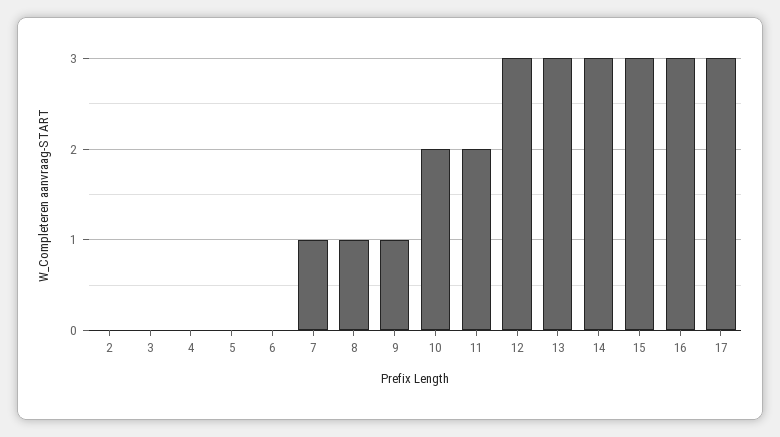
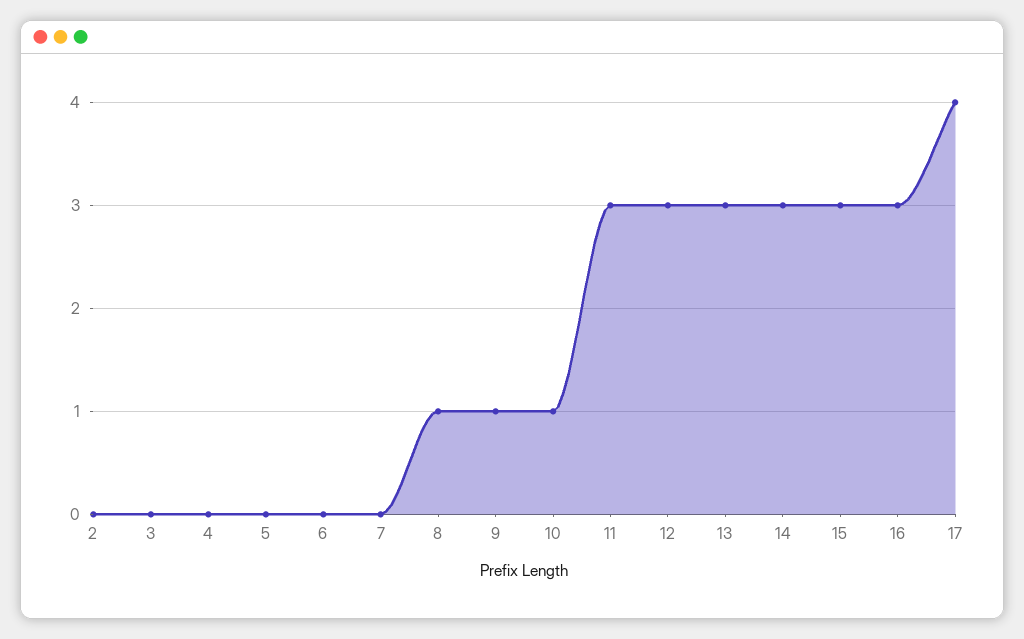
  {
    "2": 0,
    "3": 0,
    "4": 0,
    "5": 0,
    "6": 0,
-   "7": 1,
+   "7": 0,
    "8": 1,
    "9": 1,
-   "10": 2,
+   "10": 1,
-   "11": 2,
+   "11": 3,
    "12": 3,
    "13": 3,
    "14": 3,
    "15": 3,
    "16": 3,
-   "17": 3
+   "17": 4
  }

